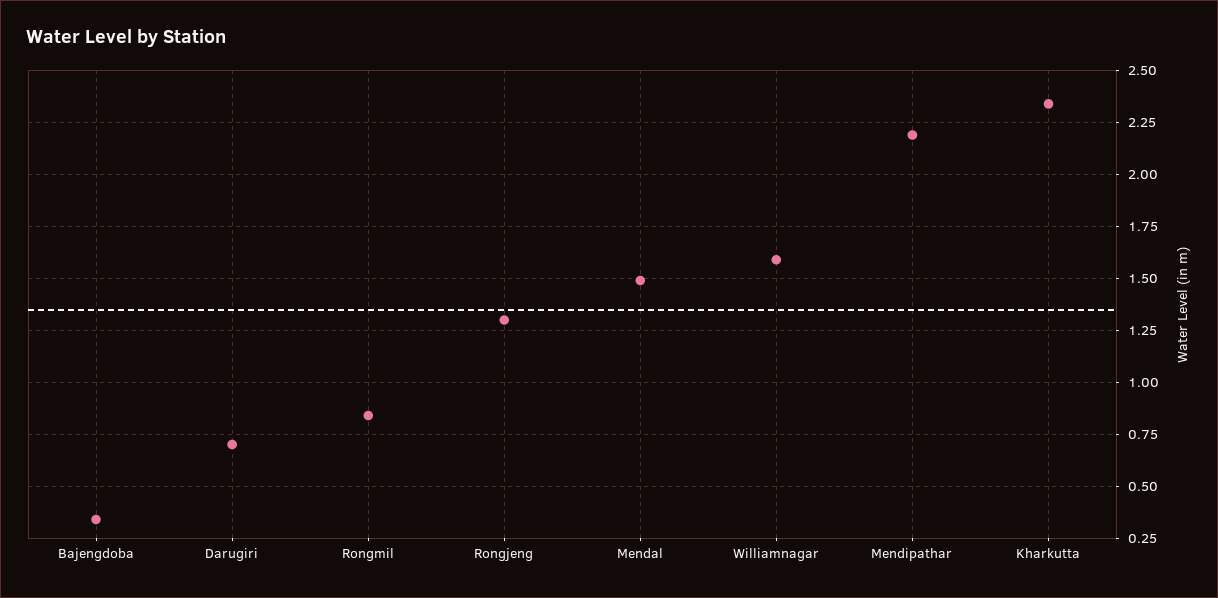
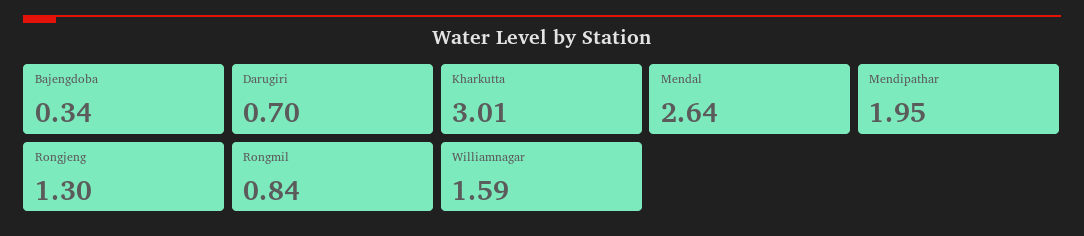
  {
    "Bajengdoba": 0.34,
    "Darugiri": 0.7,
    "Rongmil": 0.84,
    "Rongjeng": 1.3,
-   "Mendal": 1.5,
+   "Mendal": 2.64,
    "Williamnagar": 1.59,
-   "Mendipathar": 2.2,
+   "Mendipathar": 1.95,
-   "Kharkutta": 2.35
+   "Kharkutta": 3.01
  }

